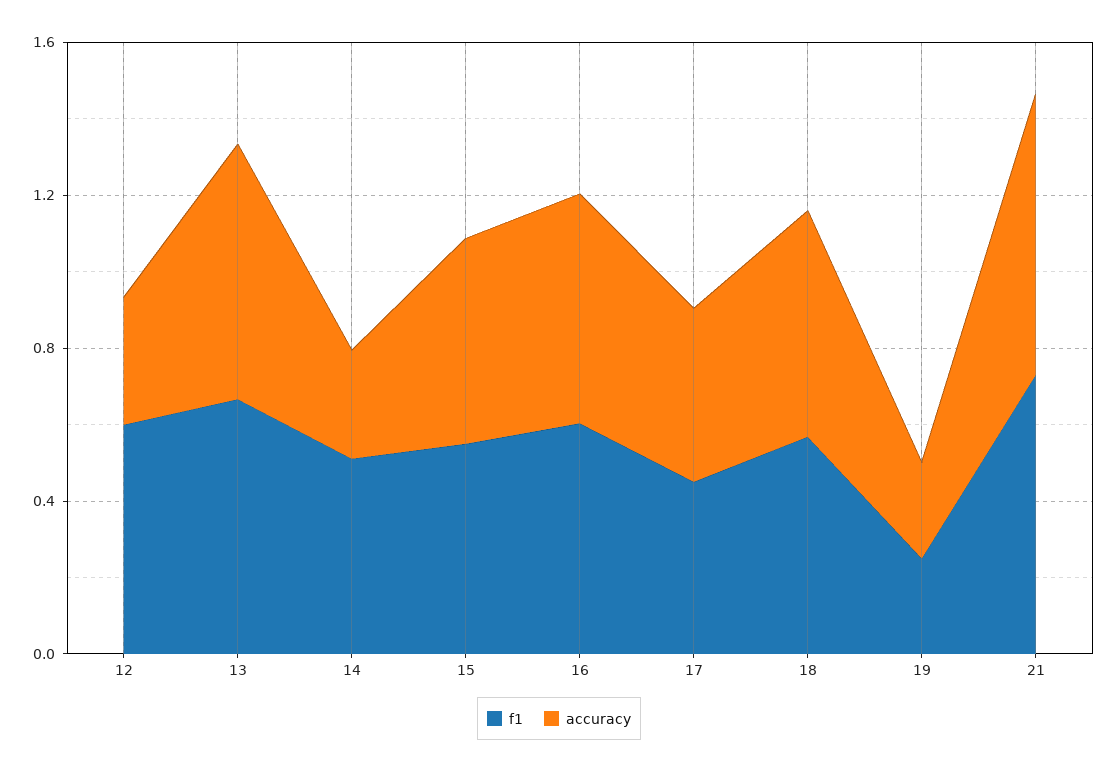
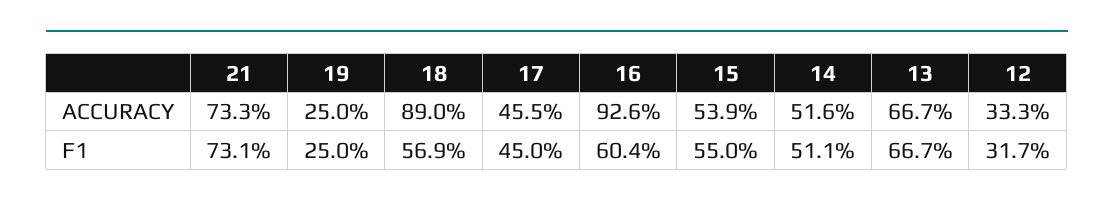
  {
    "f1": {
-     "12": 0.6,
+     "12": 0.317,
      "13": 0.667,
      "14": 0.511,
      "15": 0.55,
      "16": 0.604,
      "17": 0.45,
      "18": 0.569,
      "19": 0.25,
      "21": 0.731
    },
    "accuracy": {
      "12": 0.333,
      "13": 0.667,
-     "14": 0.3,
+     "14": 0.516,
      "15": 0.539,
-     "16": 0.6,
+     "16": 0.926,
      "17": 0.455,
-     "18": 0.6,
+     "18": 0.89,
      "19": 0.25,
      "21": 0.733
    }
  }

